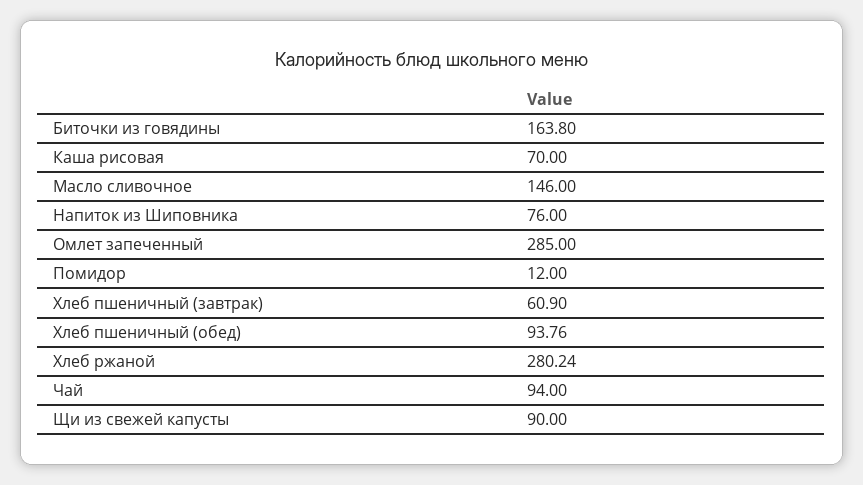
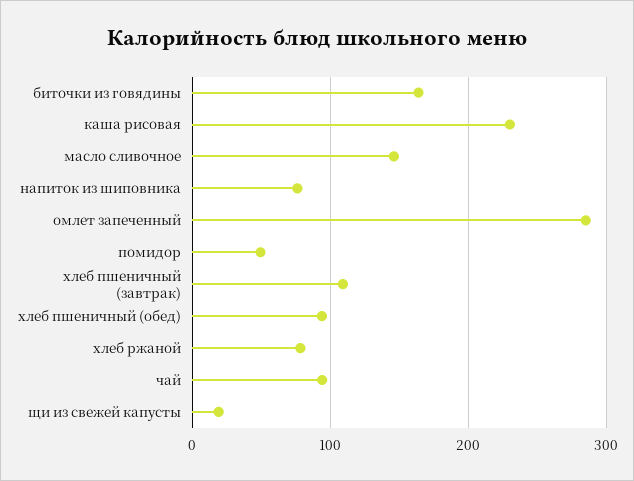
  {
    "Биточки из говядины": 163.8,
-   "Каша рисовая": 70,
+   "Каша рисовая": 230,
    "Масло сливочное": 146,
    "Напиток из Шиповника": 76,
    "Омлет запеченный": 285,
-   "Помидор": 12,
+   "Помидор": 50,
-   "Хлеб пшеничный (завтрак)": 60.9,
+   "Хлеб пшеничный (завтрак)": 110,
    "Хлеб пшеничный (обед)": 93.76,
-   "Хлеб ржаной": 280.24,
+   "Хлеб ржаной": 80,
    "Чай": 94,
-   "Щи из свежей капусты": 90
+   "Щи из свежей капусты": 20
  }

